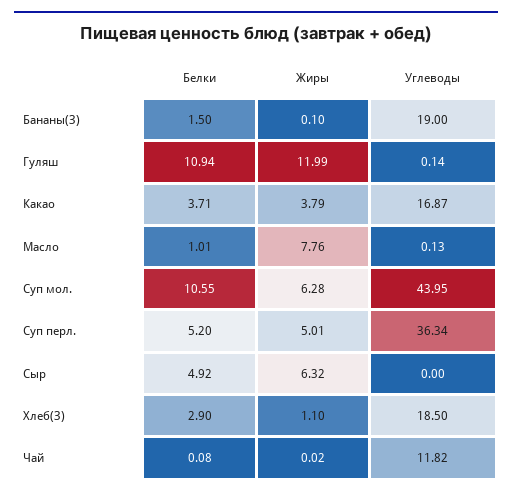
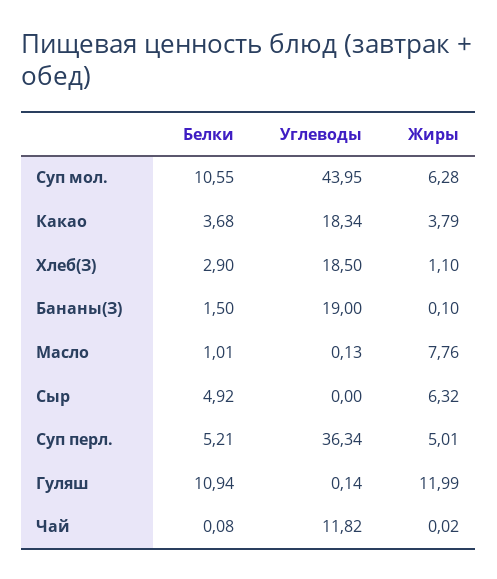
  {
    "Белки": {
      "Бананы(З)": 1.5,
      "Гуляш": 10.94,
-     "Какао": 3.71,
+     "Какао": 3.68,
      "Масло": 1.01,
      "Суп мол.": 10.55,
-     "Суп перл.": 5.2,
+     "Суп перл.": 5.21,
      "Сыр": 4.92,
      "Хлеб(З)": 2.9,
      "Чай": 0.08
    },
    "Жиры": {
      "Бананы(З)": 0.1,
      "Гуляш": 11.99,
      "Какао": 3.79,
      "Масло": 7.76,
      "Суп мол.": 6.28,
      "Суп перл.": 5.01,
      "Сыр": 6.32,
      "Хлеб(З)": 1.1,
      "Чай": 0.02
    },
    "Углеводы": {
      "Бананы(З)": 19,
      "Гуляш": 0.14,
-     "Какао": 16.87,
+     "Какао": 18.34,
      "Масло": 0.13,
      "Суп мол.": 43.95,
      "Суп перл.": 36.34,
      "Сыр": 0,
      "Хлеб(З)": 18.5,
      "Чай": 11.82
    }
  }

